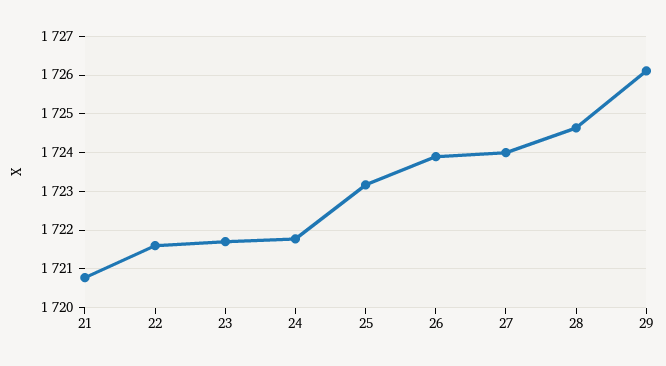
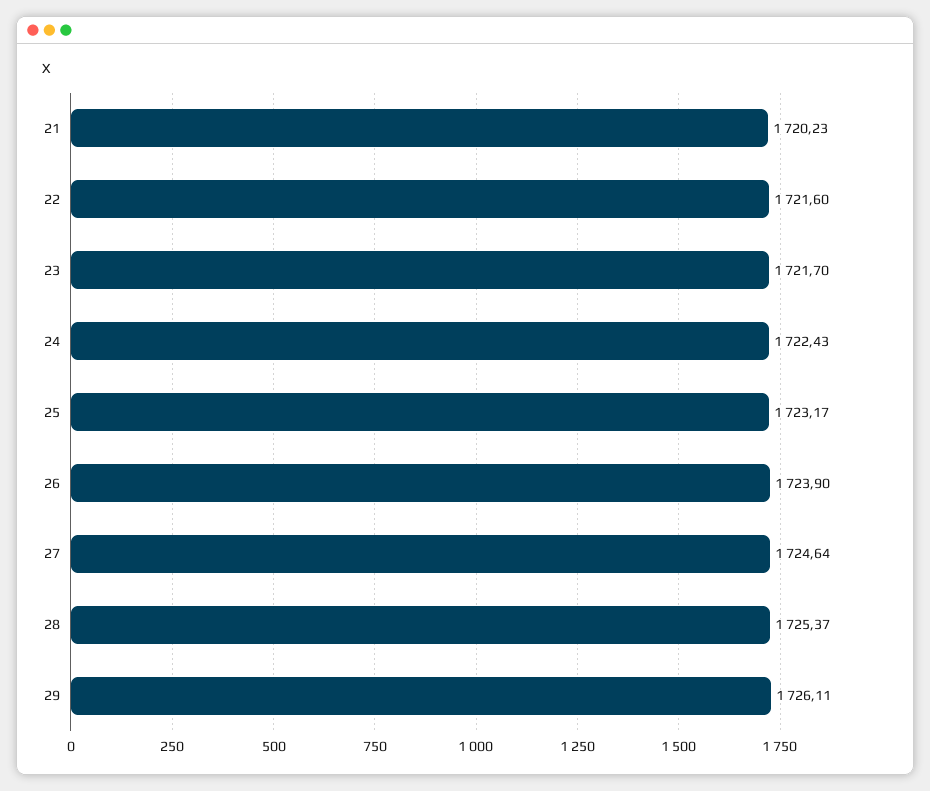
  {
-   "21": 1720.8,
+   "21": 1720.23,
    "22": 1721.6,
    "23": 1721.7,
-   "24": 1721.8,
+   "24": 1722.43,
    "25": 1723.17,
    "26": 1723.9,
-   "27": 1724,
+   "27": 1724.64,
-   "28": 1724.6,
+   "28": 1725.37,
    "29": 1726.11
  }

